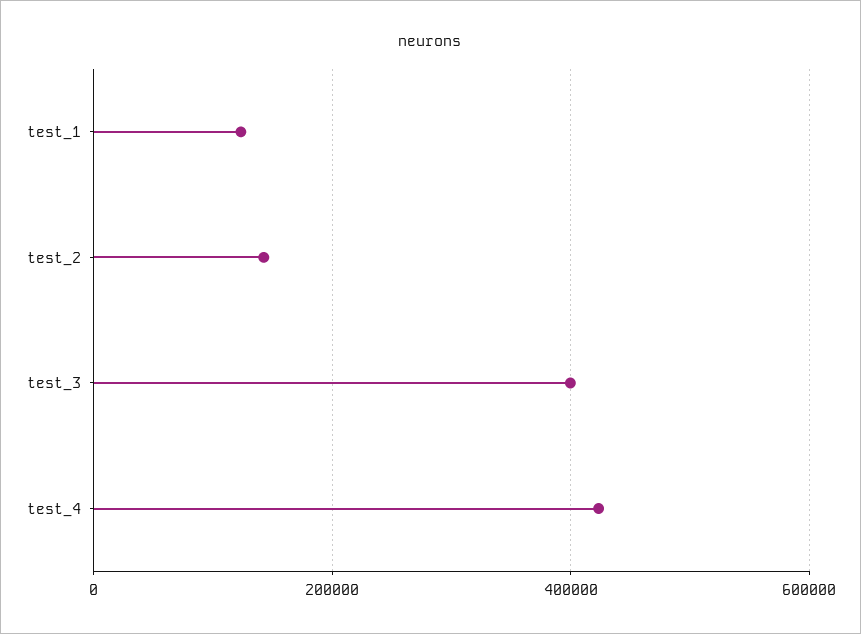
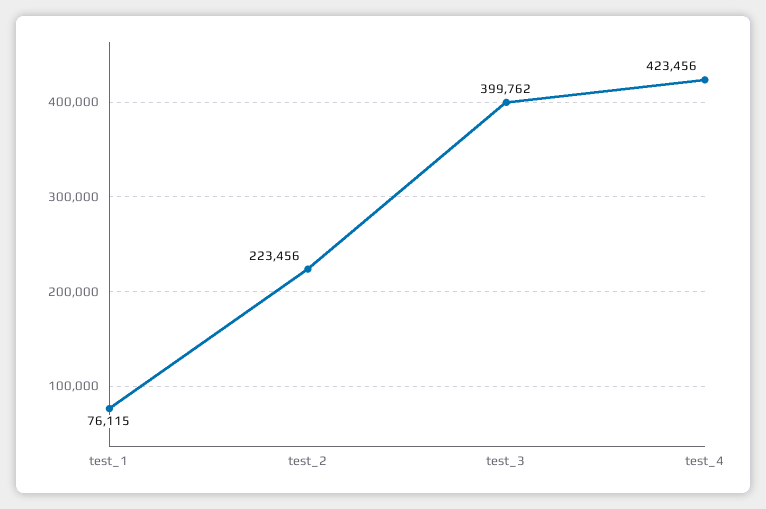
  {
-   "test_1": 120000,
+   "test_1": 76115,
-   "test_2": 140000,
+   "test_2": 223456,
    "test_3": 399762,
    "test_4": 423456
  }

